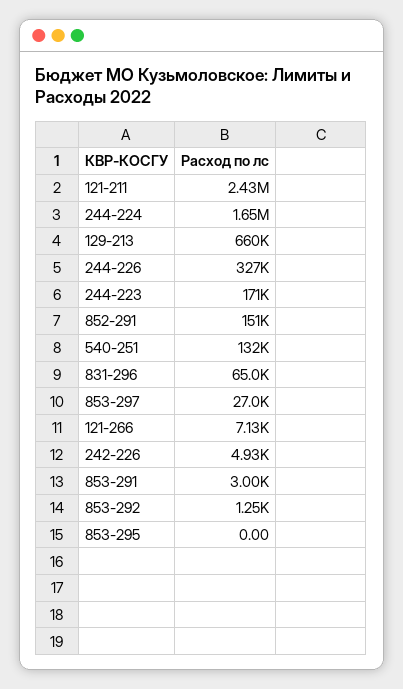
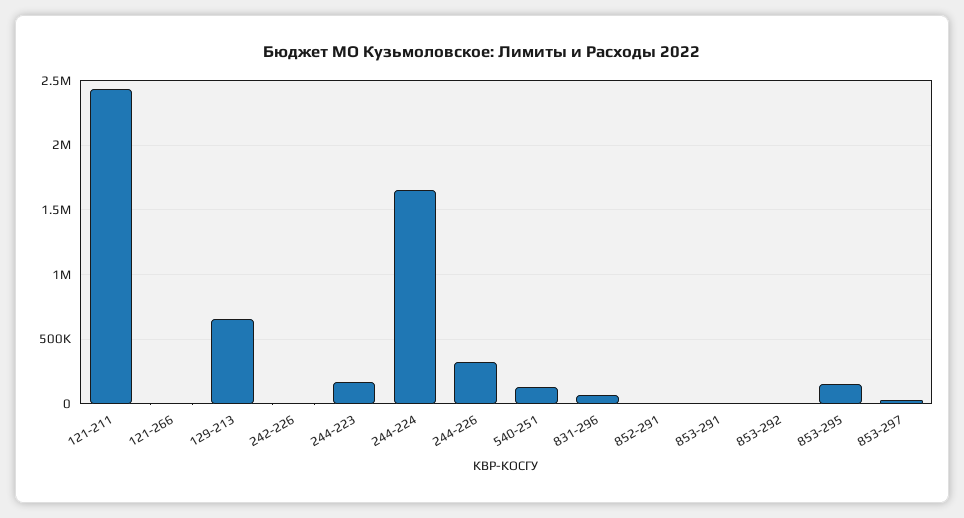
  {
    "121-211": 2430000,
    "244-224": 1650000,
    "129-213": 660000,
    "244-226": 327000,
    "244-223": 171000,
-   "852-291": 151000,
+   "852-291": 0,
    "540-251": 132000,
    "831-296": 65000,
    "853-297": 27000,
    "121-266": 7130,
    "242-226": 4930,
    "853-291": 3000,
    "853-292": 1250,
-   "853-295": 0
+   "853-295": 150000
  }

